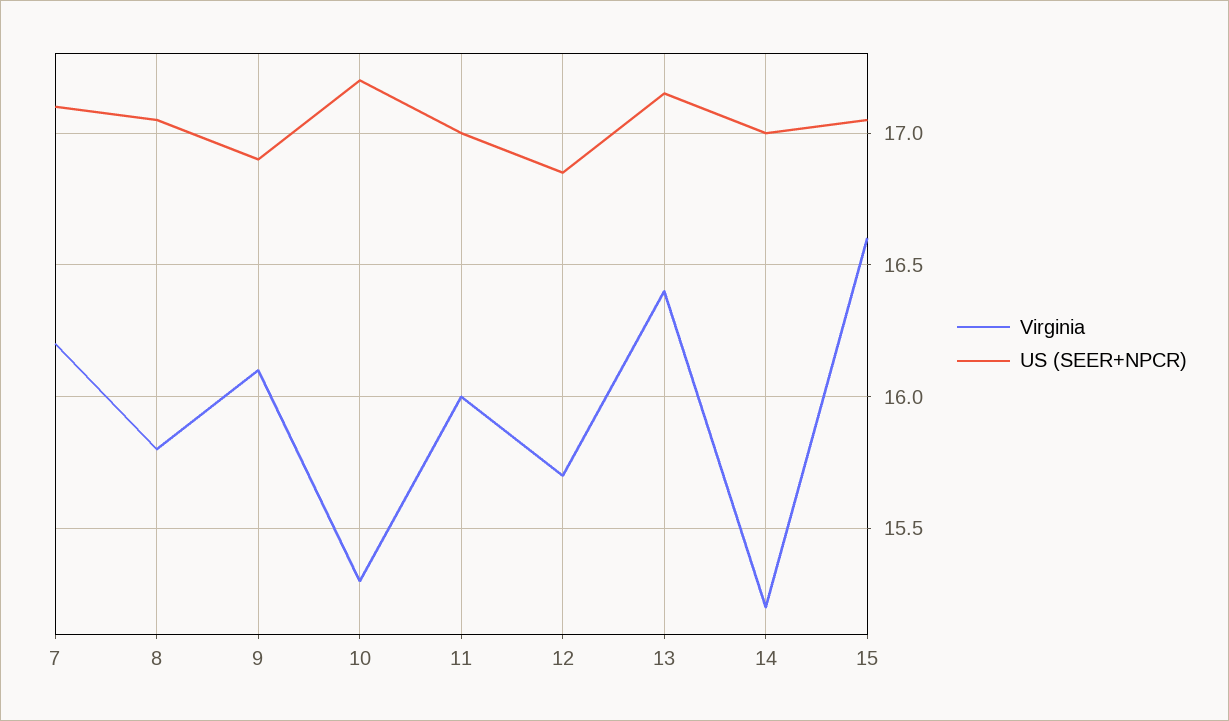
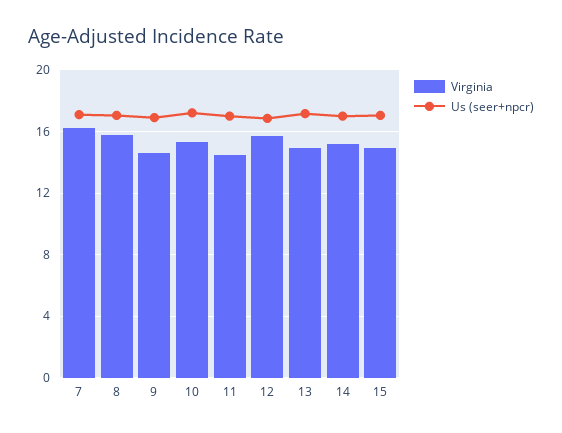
  {
    "Virginia": {
      "7": 16.2,
      "8": 15.8,
-     "9": 16.1,
+     "9": 14.5,
      "10": 15.3,
-     "11": 16,
+     "11": 14.5,
      "12": 15.7,
-     "13": 16.4,
+     "13": 15,
      "14": 15.2,
-     "15": 16.6
+     "15": 15
    },
    "US (SEER+NPCR)": {
      "7": 17.1,
      "8": 17.05,
      "9": 16.9,
      "10": 17.2,
      "11": 17,
      "12": 16.85,
      "13": 17.15,
      "14": 17,
      "15": 17.05
    }
  }

